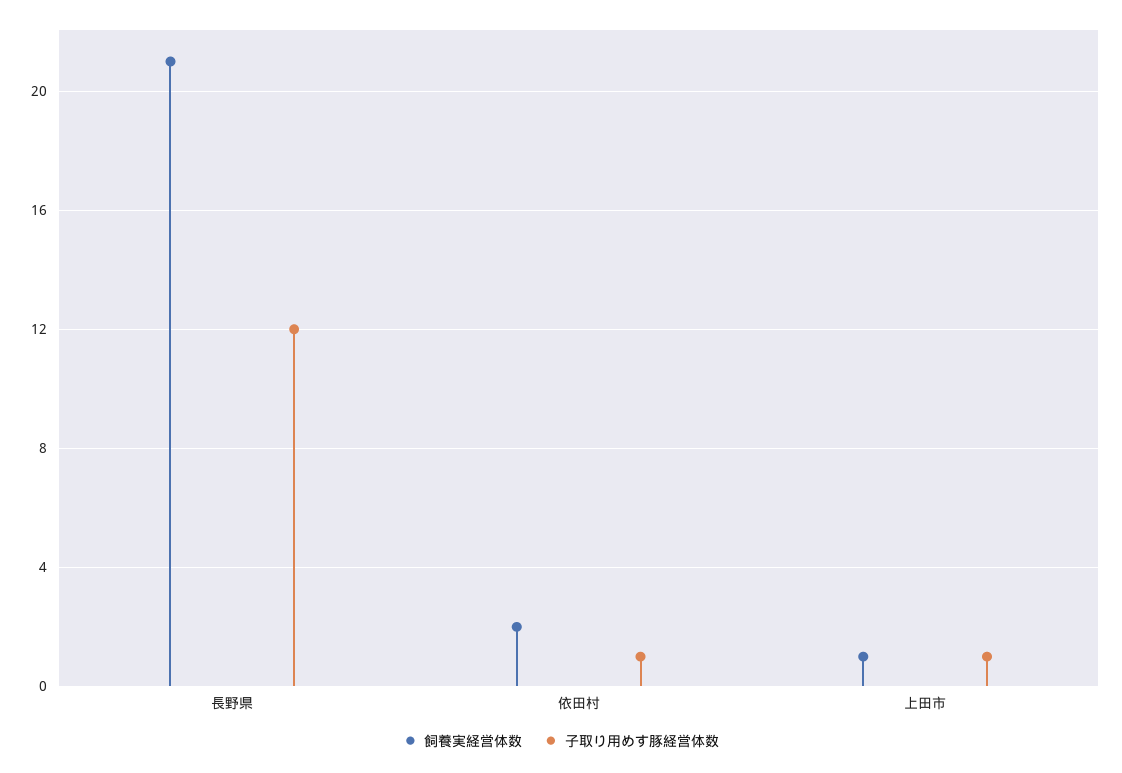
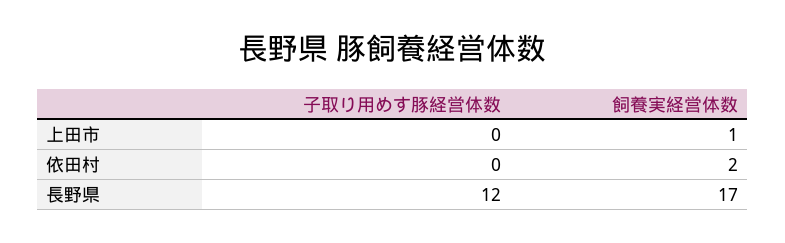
  {
    "飼養実経営体数": {
-     "長野県": 21,
+     "長野県": 17,
      "依田村": 2,
      "上田市": 1
    },
    "子取り用めす豚経営体数": {
      "長野県": 12,
-     "依田村": 1,
+     "依田村": 0,
-     "上田市": 1
+     "上田市": 0
    }
  }

